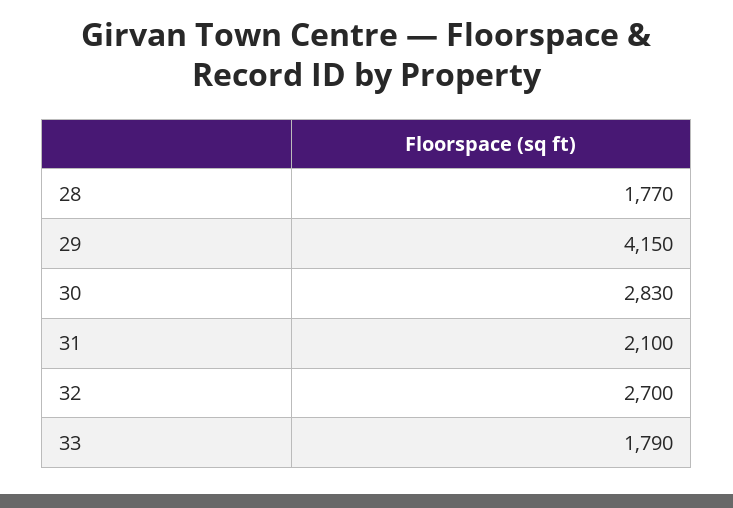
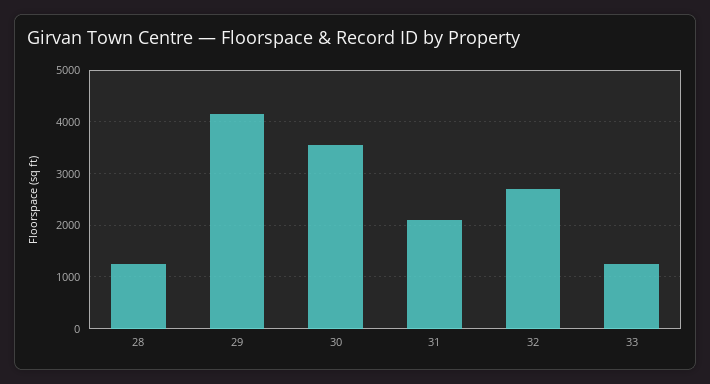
  {
-   "28": 1770,
+   "28": 1200,
    "29": 4150,
-   "30": 2830,
+   "30": 3600,
    "31": 2100,
    "32": 2700,
-   "33": 1790
+   "33": 1200
  }

